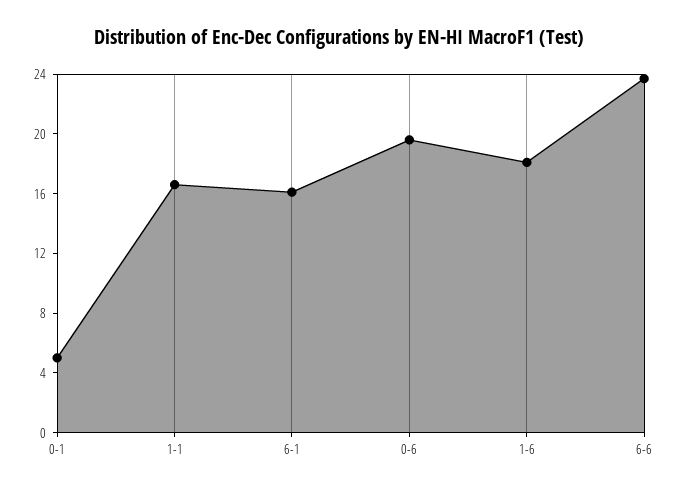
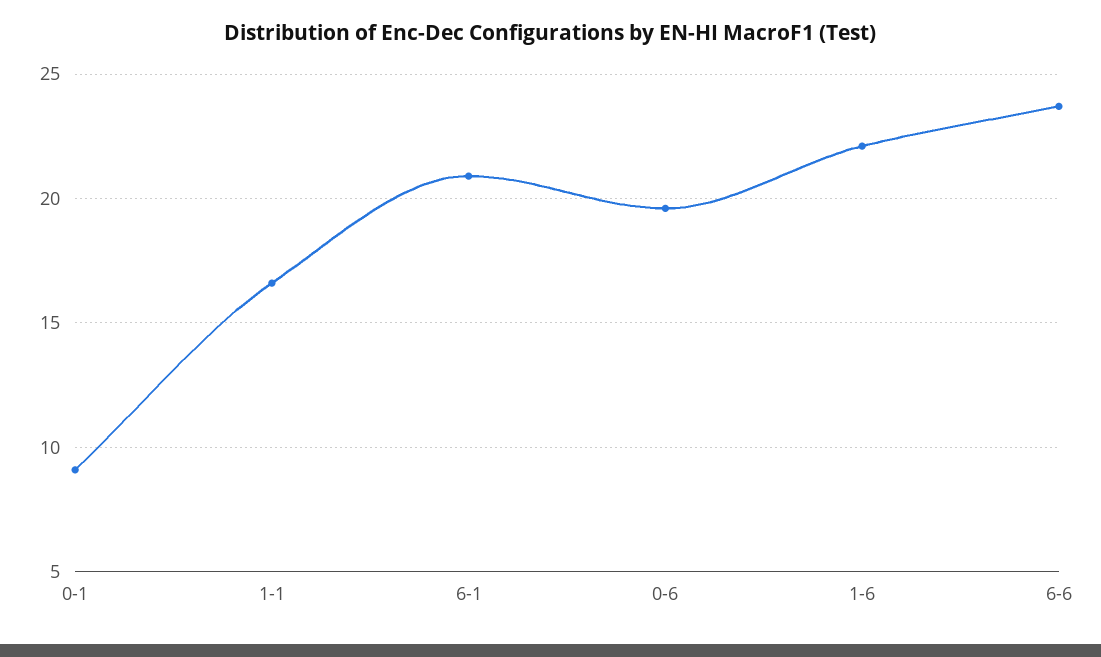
  {
-   "0-1": 5,
+   "0-1": 9,
    "1-1": 16.5,
-   "6-1": 16,
+   "6-1": 21,
    "0-6": 19.5,
-   "1-6": 18,
+   "1-6": 22,
    "6-6": 23.5
  }

